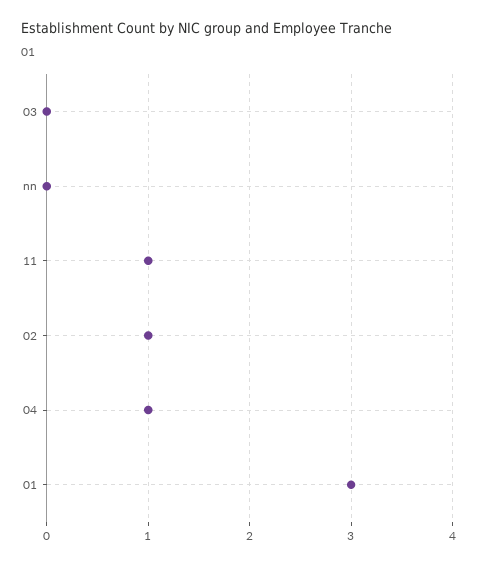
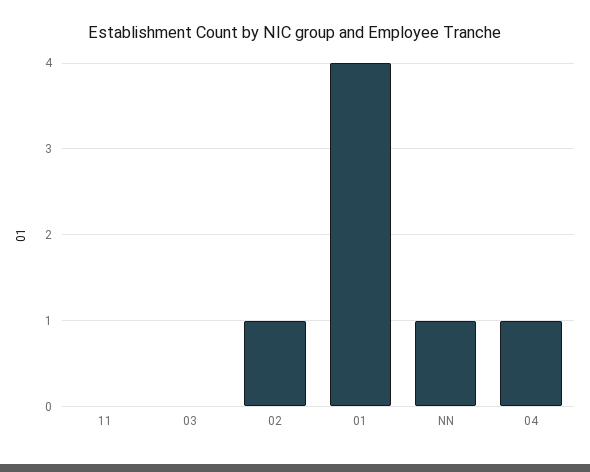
  {
    "03": 0,
-   "nn": 0,
+   "nn": 1,
-   "11": 1,
+   "11": 0,
    "02": 1,
    "04": 1,
-   "01": 3
+   "01": 4
  }

